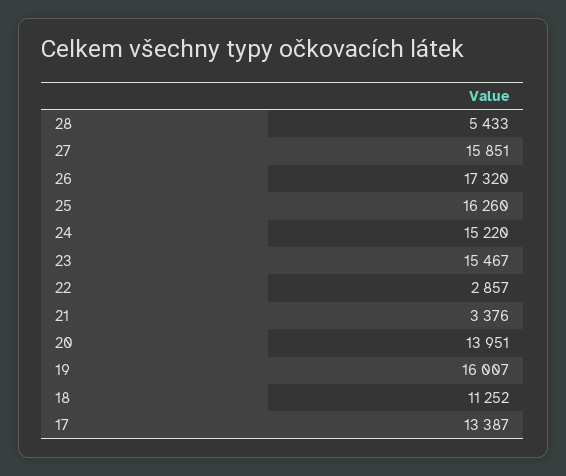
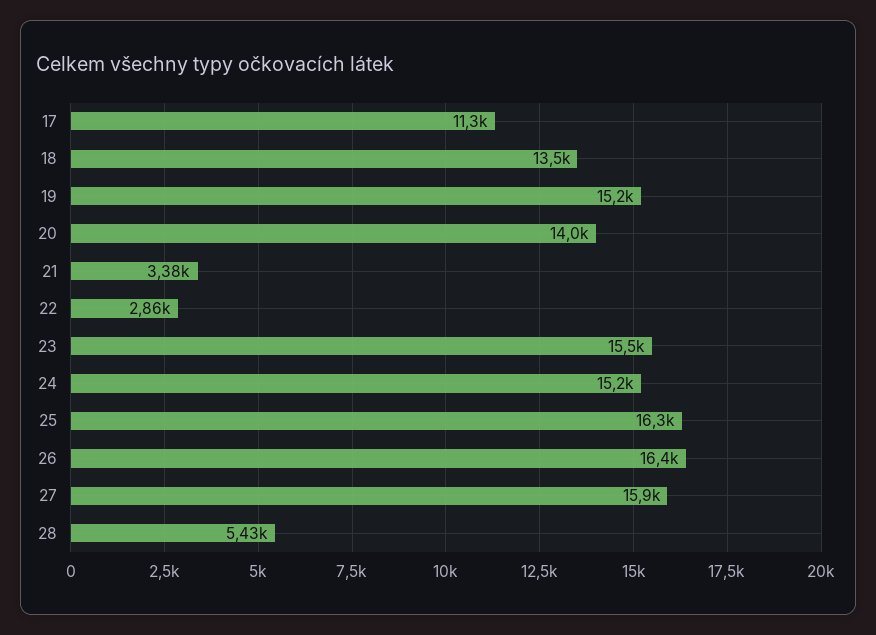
  {
    "28": 5433,
    "27": 15851,
-   "26": 17320,
+   "26": 16400,
    "25": 16260,
    "24": 15220,
    "23": 15467,
    "22": 2857,
    "21": 3376,
    "20": 13951,
-   "19": 16007,
+   "19": 15200,
-   "18": 11252,
+   "18": 13500,
-   "17": 13387
+   "17": 11300
  }

